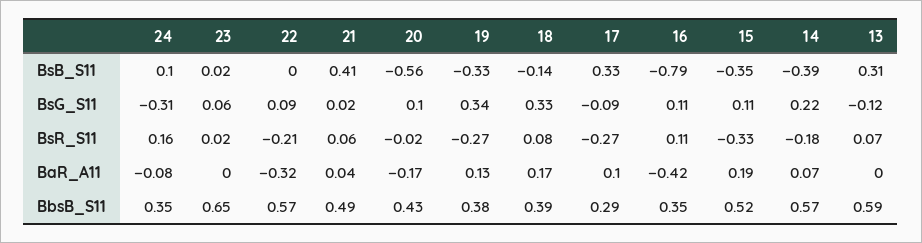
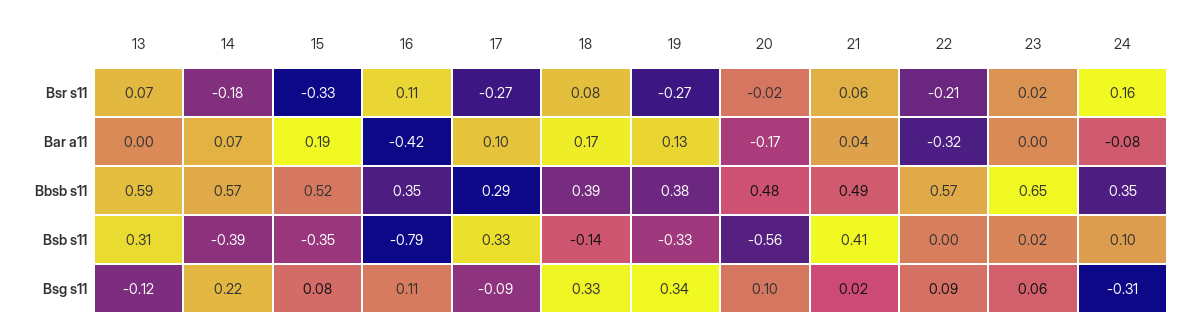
  {
    "24": {
      "BsB_S11": 0.1,
      "BsG_S11": -0.31,
      "BsR_S11": 0.16,
      "BaR_A11": -0.08,
      "BbsB_S11": 0.35
    },
    "23": {
      "BsB_S11": 0.02,
      "BsG_S11": 0.06,
      "BsR_S11": 0.02,
      "BaR_A11": 0,
      "BbsB_S11": 0.65
    },
    "22": {
      "BsB_S11": 0,
      "BsG_S11": 0.09,
      "BsR_S11": -0.21,
      "BaR_A11": -0.32,
      "BbsB_S11": 0.57
    },
    "21": {
      "BsB_S11": 0.41,
      "BsG_S11": 0.02,
      "BsR_S11": 0.06,
      "BaR_A11": 0.04,
      "BbsB_S11": 0.49
    },
    "20": {
      "BsB_S11": -0.56,
      "BsG_S11": 0.1,
      "BsR_S11": -0.02,
      "BaR_A11": -0.17,
-     "BbsB_S11": 0.43
+     "BbsB_S11": 0.48
    },
    "19": {
      "BsB_S11": -0.33,
      "BsG_S11": 0.34,
      "BsR_S11": -0.27,
      "BaR_A11": 0.13,
      "BbsB_S11": 0.38
    },
    "18": {
      "BsB_S11": -0.14,
      "BsG_S11": 0.33,
      "BsR_S11": 0.08,
      "BaR_A11": 0.17,
      "BbsB_S11": 0.39
    },
    "17": {
      "BsB_S11": 0.33,
      "BsG_S11": -0.09,
      "BsR_S11": -0.27,
      "BaR_A11": 0.1,
      "BbsB_S11": 0.29
    },
    "16": {
      "BsB_S11": -0.79,
      "BsG_S11": 0.11,
      "BsR_S11": 0.11,
      "BaR_A11": -0.42,
      "BbsB_S11": 0.35
    },
    "15": {
      "BsB_S11": -0.35,
-     "BsG_S11": 0.11,
+     "BsG_S11": 0.08,
      "BsR_S11": -0.33,
      "BaR_A11": 0.19,
      "BbsB_S11": 0.52
    },
    "14": {
      "BsB_S11": -0.39,
      "BsG_S11": 0.22,
      "BsR_S11": -0.18,
      "BaR_A11": 0.07,
      "BbsB_S11": 0.57
    },
    "13": {
      "BsB_S11": 0.31,
      "BsG_S11": -0.12,
      "BsR_S11": 0.07,
      "BaR_A11": 0,
      "BbsB_S11": 0.59
    }
  }

